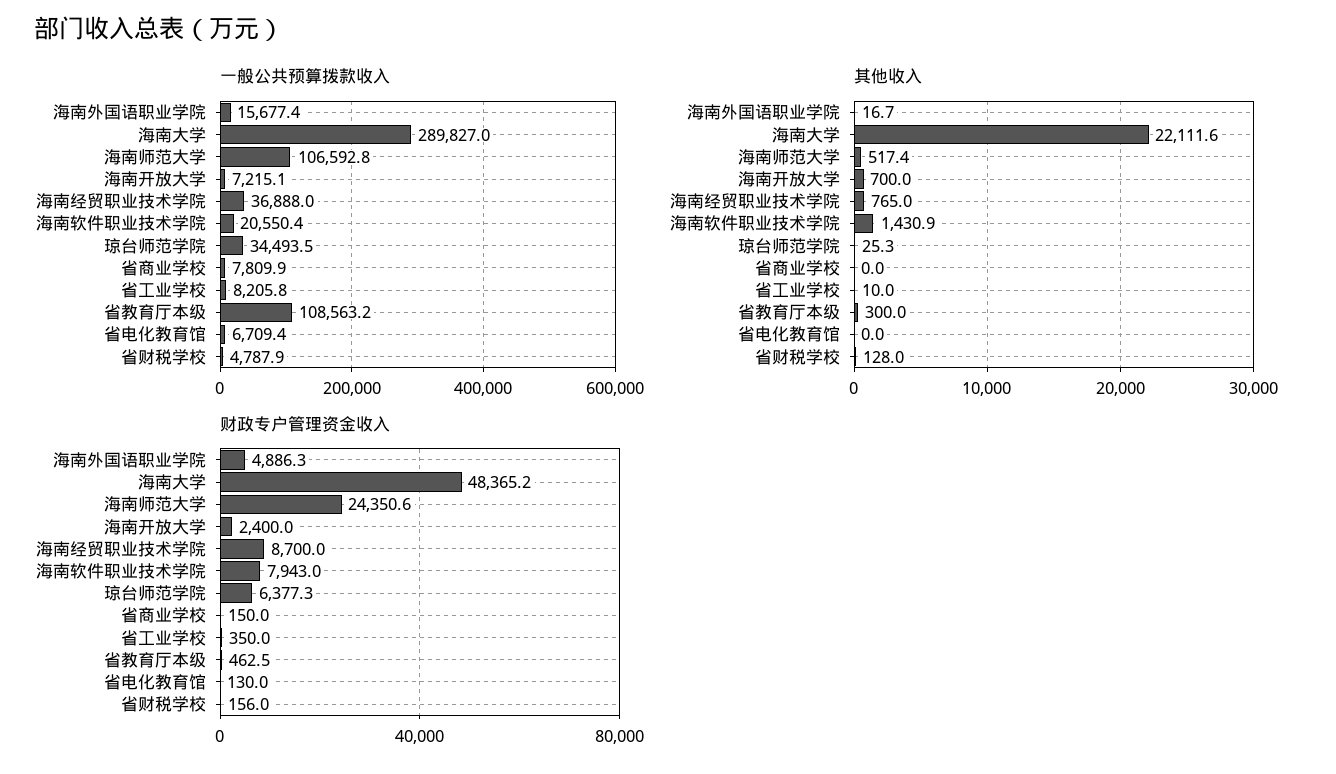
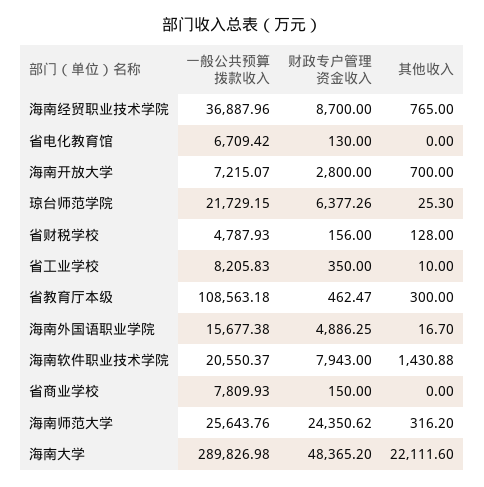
  {
    "一般公共预算拨款收入": {
      "海南外国语职业学院": 15677.38,
      "海南大学": 289826.98,
-     "海南师范大学": 106592.8,
+     "海南师范大学": 25643.76,
      "海南开放大学": 7215.07,
      "海南经贸职业技术学院": 36887.96,
      "海南软件职业技术学院": 20550.37,
-     "琼台师范学院": 34493.5,
+     "琼台师范学院": 21729.15,
      "省商业学校": 7809.93,
      "省工业学校": 8205.83,
      "省教育厅本级": 108563.18,
      "省电化教育馆": 6709.42,
      "省财税学校": 4787.93
    },
    "其他收入": {
      "海南外国语职业学院": 16.7,
      "海南大学": 22111.6,
-     "海南师范大学": 517.4,
+     "海南师范大学": 316.2,
      "海南开放大学": 700,
      "海南经贸职业技术学院": 765,
      "海南软件职业技术学院": 1430.88,
      "琼台师范学院": 25.3,
      "省商业学校": 0,
      "省工业学校": 10,
      "省教育厅本级": 300,
      "省电化教育馆": 0,
      "省财税学校": 128
    },
    "财政专户管理资金收入": {
      "海南外国语职业学院": 4886.25,
      "海南大学": 48365.2,
      "海南师范大学": 24350.62,
-     "海南开放大学": 2400,
+     "海南开放大学": 2800,
      "海南经贸职业技术学院": 8700,
      "海南软件职业技术学院": 7943,
      "琼台师范学院": 6377.26,
      "省商业学校": 150,
      "省工业学校": 350,
      "省教育厅本级": 462.47,
      "省电化教育馆": 130,
      "省财税学校": 156
    }
  }

